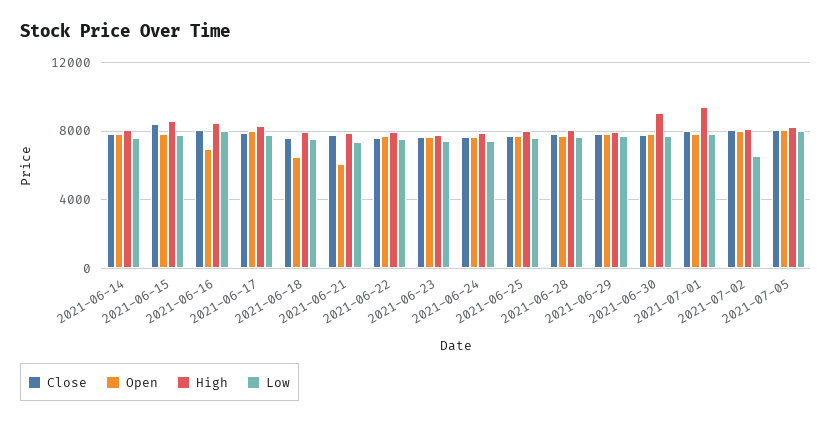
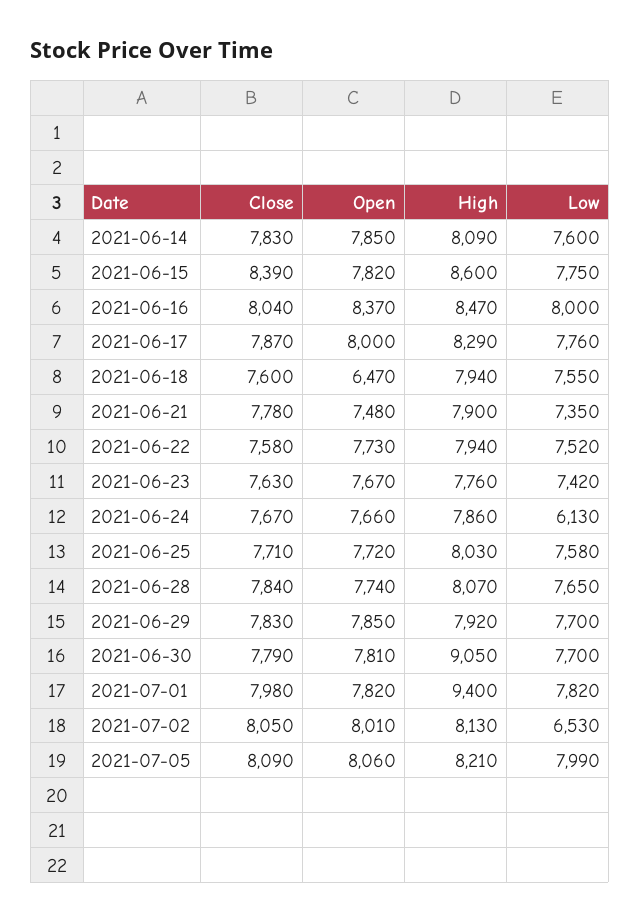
  {
    "Close": {
      "2021-06-14": 7830,
      "2021-06-15": 8390,
      "2021-06-16": 8040,
      "2021-06-17": 7870,
      "2021-06-18": 7600,
      "2021-06-21": 7780,
      "2021-06-22": 7580,
      "2021-06-23": 7630,
      "2021-06-24": 7670,
      "2021-06-25": 7710,
      "2021-06-28": 7840,
      "2021-06-29": 7830,
      "2021-06-30": 7790,
      "2021-07-01": 7980,
      "2021-07-02": 8050,
      "2021-07-05": 8090
    },
    "Open": {
      "2021-06-14": 7850,
      "2021-06-15": 7820,
-     "2021-06-16": 7000,
+     "2021-06-16": 8370,
      "2021-06-17": 8000,
      "2021-06-18": 6470,
-     "2021-06-21": 6000,
+     "2021-06-21": 7480,
      "2021-06-22": 7730,
      "2021-06-23": 7670,
      "2021-06-24": 7660,
      "2021-06-25": 7720,
      "2021-06-28": 7740,
      "2021-06-29": 7850,
      "2021-06-30": 7810,
      "2021-07-01": 7820,
      "2021-07-02": 8010,
      "2021-07-05": 8060
    },
    "High": {
      "2021-06-14": 8090,
      "2021-06-15": 8600,
      "2021-06-16": 8470,
      "2021-06-17": 8290,
      "2021-06-18": 7940,
      "2021-06-21": 7900,
      "2021-06-22": 7940,
      "2021-06-23": 7760,
      "2021-06-24": 7860,
      "2021-06-25": 8030,
      "2021-06-28": 8070,
      "2021-06-29": 7920,
      "2021-06-30": 9050,
      "2021-07-01": 9400,
      "2021-07-02": 8130,
      "2021-07-05": 8210
    },
    "Low": {
      "2021-06-14": 7600,
      "2021-06-15": 7750,
      "2021-06-16": 8000,
      "2021-06-17": 7760,
      "2021-06-18": 7550,
      "2021-06-21": 7350,
      "2021-06-22": 7520,
      "2021-06-23": 7420,
-     "2021-06-24": 7500,
+     "2021-06-24": 6130,
      "2021-06-25": 7580,
      "2021-06-28": 7650,
      "2021-06-29": 7700,
      "2021-06-30": 7700,
      "2021-07-01": 7820,
      "2021-07-02": 6530,
      "2021-07-05": 7990
    }
  }

